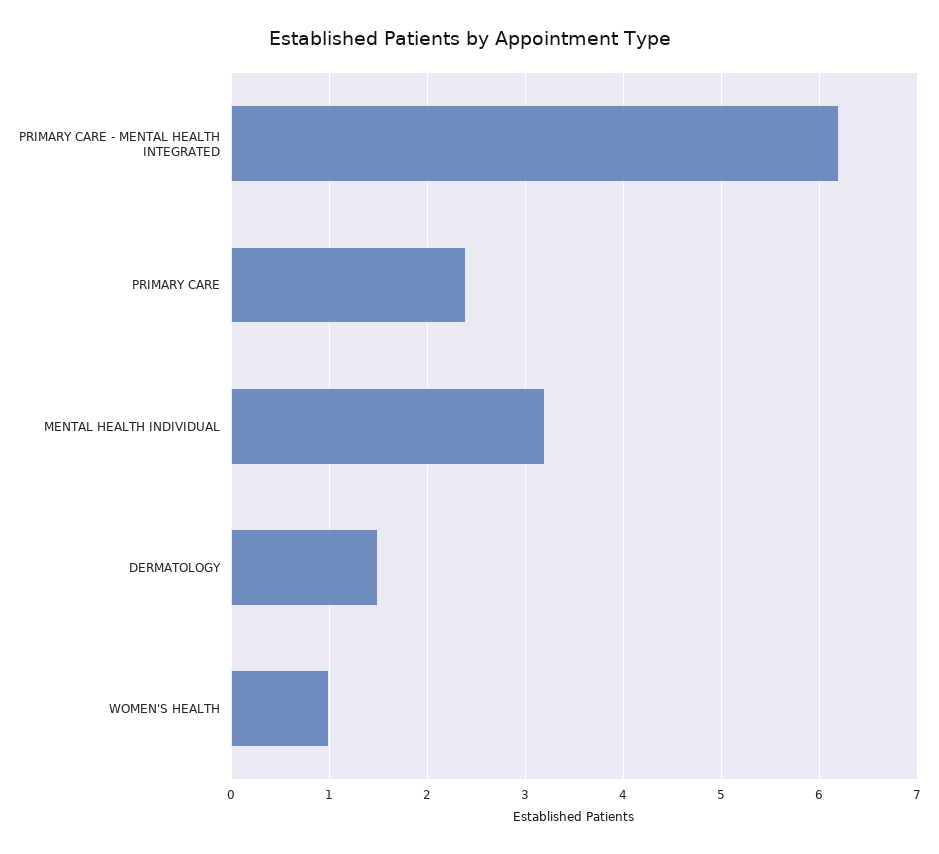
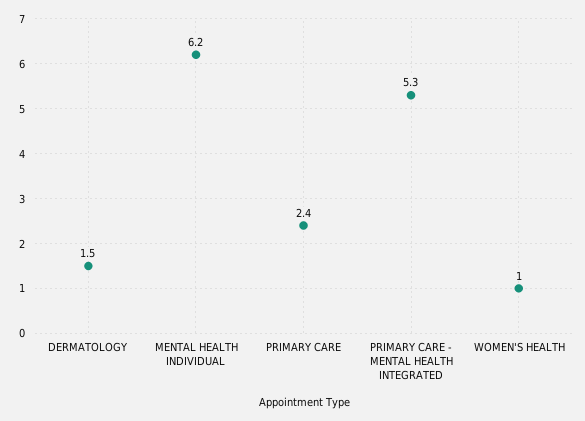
  {
-   "PRIMARY CARE - MENTAL HEALTH INTEGRATED": 6.2,
+   "PRIMARY CARE - MENTAL HEALTH INTEGRATED": 5.3,
    "PRIMARY CARE": 2.4,
-   "MENTAL HEALTH INDIVIDUAL": 3.2,
+   "MENTAL HEALTH INDIVIDUAL": 6.2,
    "DERMATOLOGY": 1.5,
    "WOMEN'S HEALTH": 1
  }

